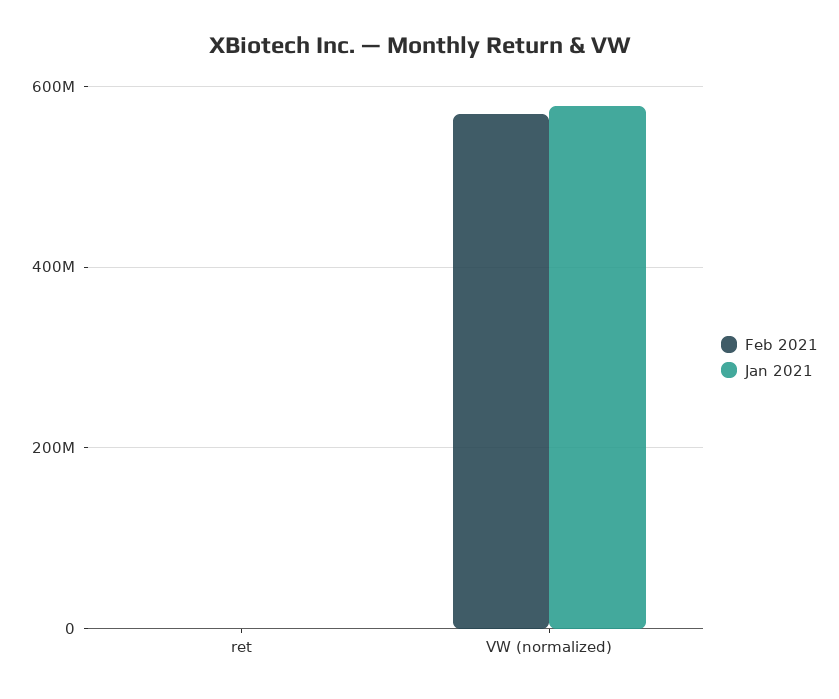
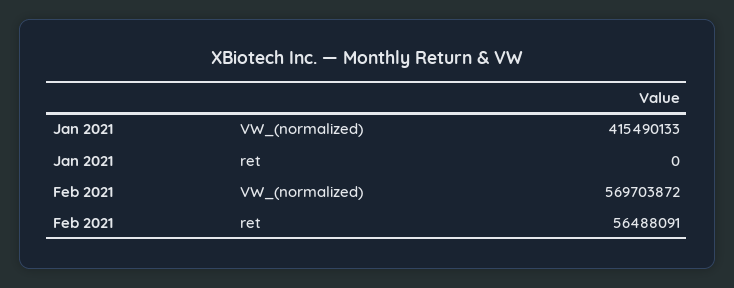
  {
    "Feb 2021": {
-     "ret": 0,
+     "ret": 56488091,
      "VW (normalized)": 569703872
    },
    "Jan 2021": {
      "ret": 0,
-     "VW (normalized)": 580000000
+     "VW (normalized)": 415490133
    }
  }

